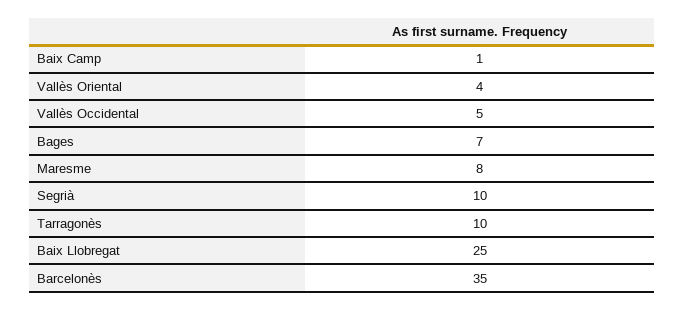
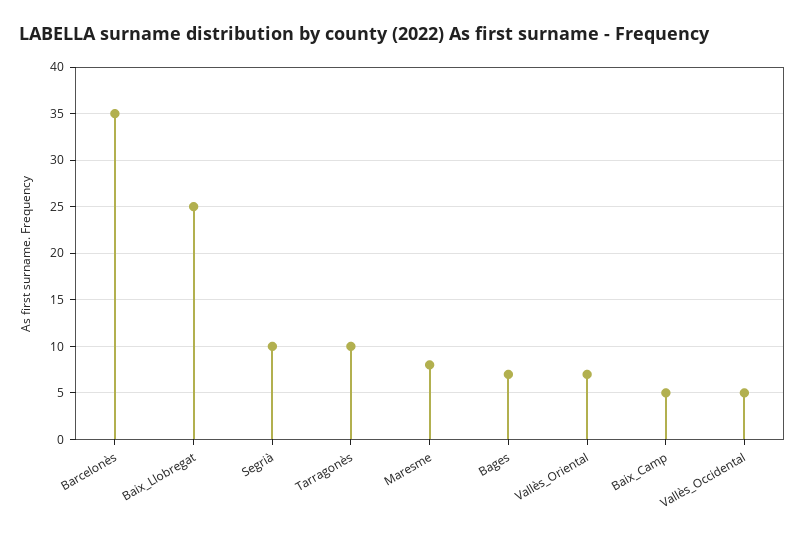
  {
-   "Baix Camp": 1,
+   "Baix Camp": 5,
-   "Vallès Oriental": 4,
+   "Vallès Oriental": 7,
    "Vallès Occidental": 5,
    "Bages": 7,
    "Maresme": 8,
    "Segrià": 10,
    "Tarragonès": 10,
    "Baix Llobregat": 25,
    "Barcelonès": 35
  }

